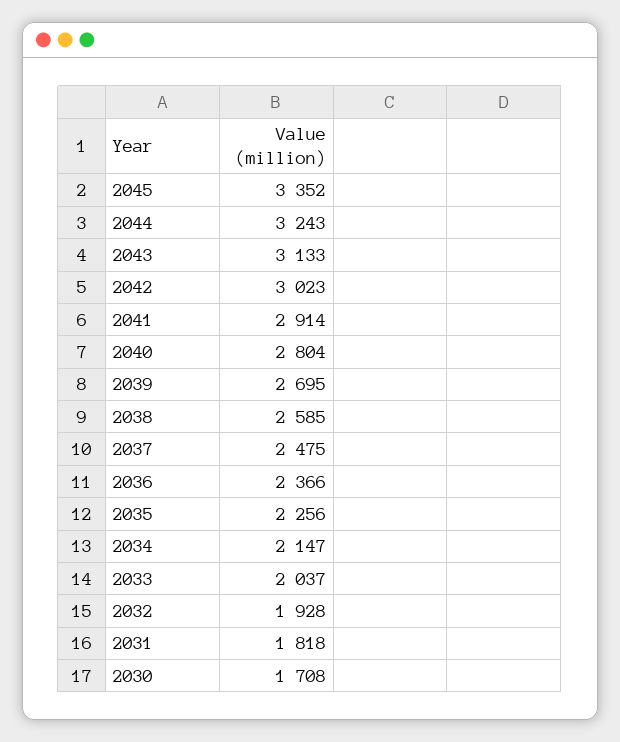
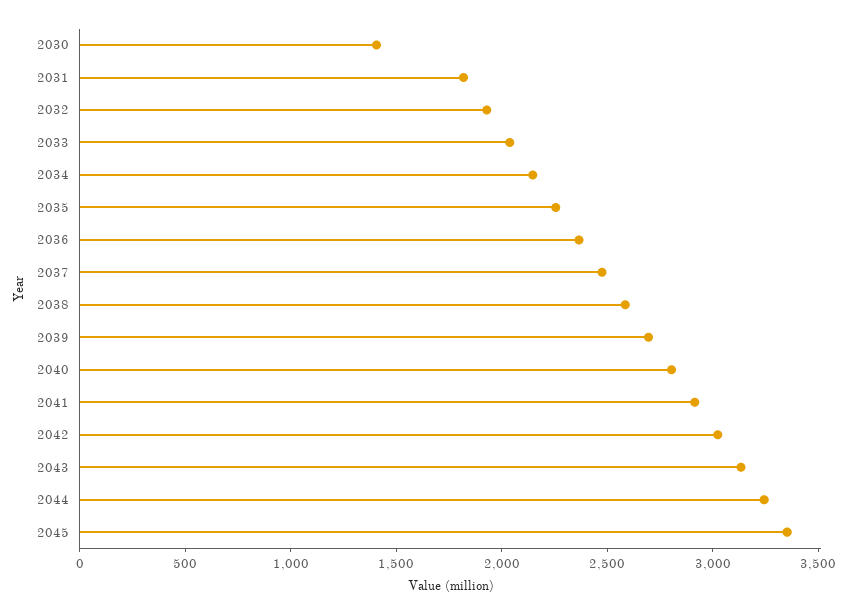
  {
    "2045": 3352,
    "2044": 3243,
    "2043": 3133,
    "2042": 3023,
    "2041": 2914,
    "2040": 2804,
    "2039": 2695,
    "2038": 2585,
    "2037": 2475,
    "2036": 2366,
    "2035": 2256,
    "2034": 2147,
    "2033": 2037,
    "2032": 1928,
    "2031": 1818,
-   "2030": 1708
+   "2030": 1400
  }

